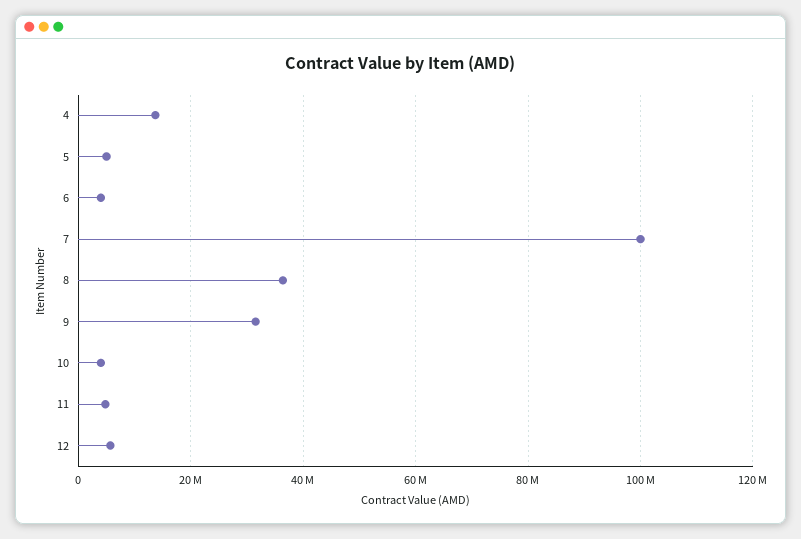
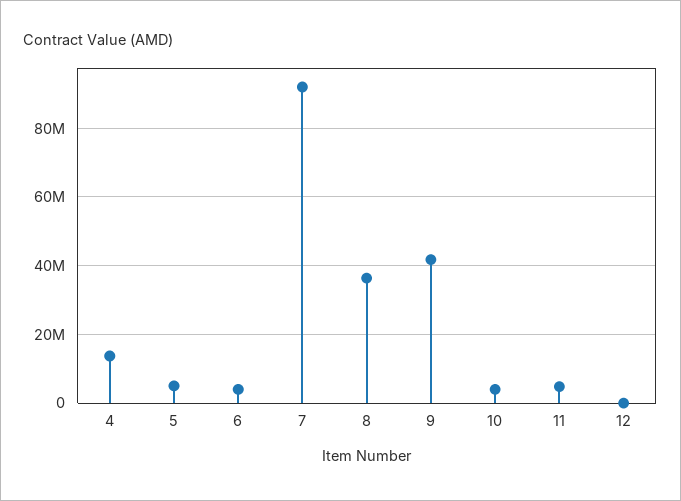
  {
    "4": 14000000,
    "5": 6000000,
    "6": 4000000,
-   "7": 100000000,
+   "7": 92000000,
    "8": 36000000,
-   "9": 32000000,
+   "9": 42000000,
    "10": 4000000,
    "11": 4000000,
-   "12": 6000000
+   "12": 0
  }

